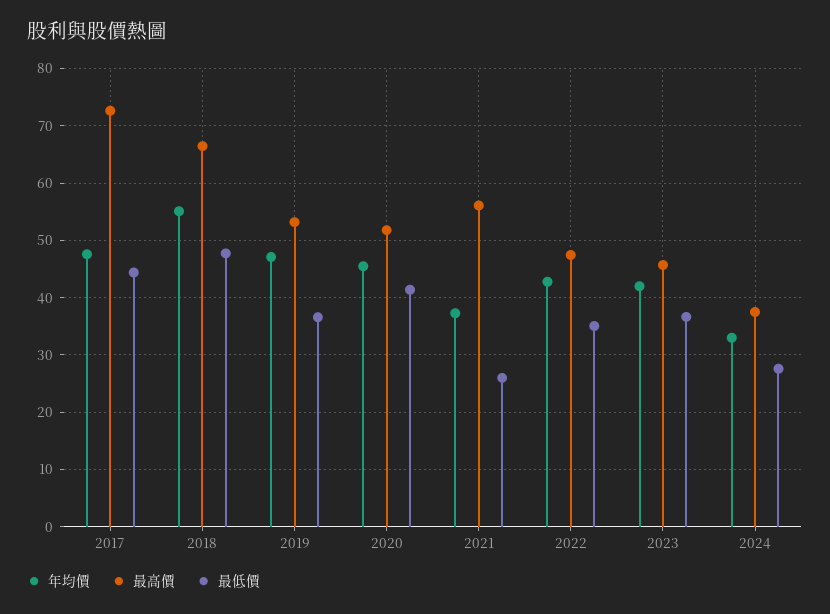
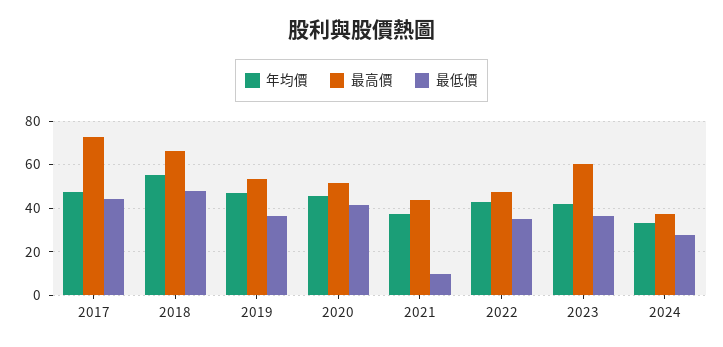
  {
    "年均價": {
      "2017": 48,
      "2018": 56,
      "2019": 48,
      "2020": 46,
      "2021": 38,
      "2022": 42,
      "2023": 42,
      "2024": 34
    },
    "最高價": {
      "2017": 72,
      "2018": 66,
      "2019": 54,
      "2020": 52,
-     "2021": 56,
+     "2021": 45,
      "2022": 48,
-     "2023": 46,
+     "2023": 60,
      "2024": 38
    },
    "最低價": {
      "2017": 44,
      "2018": 48,
      "2019": 36,
      "2020": 42,
-     "2021": 26,
+     "2021": 10,
      "2022": 36,
      "2023": 36,
      "2024": 28
    }
  }

